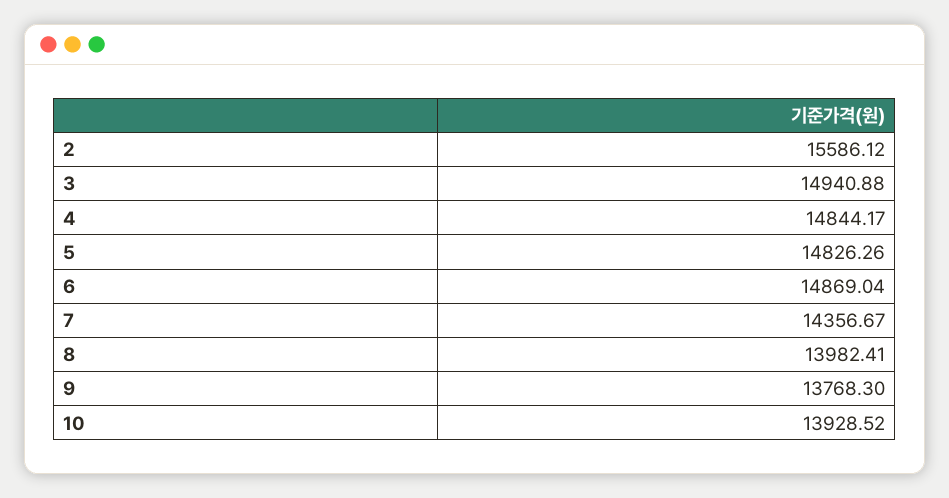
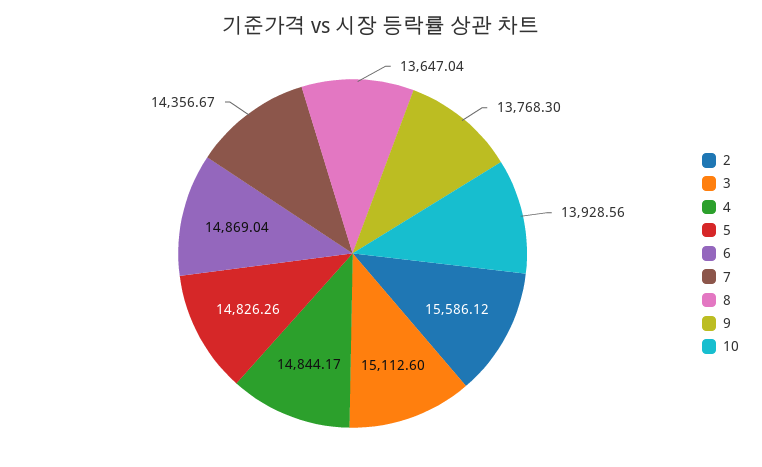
  {
    "2": 15586.12,
-   "3": 14940.88,
+   "3": 15112.6,
    "4": 14844.17,
    "5": 14826.26,
    "6": 14869.04,
    "7": 14356.67,
-   "8": 13982.41,
+   "8": 13647.04,
    "9": 13768.3,
-   "10": 13928.52
+   "10": 13928.56
  }

